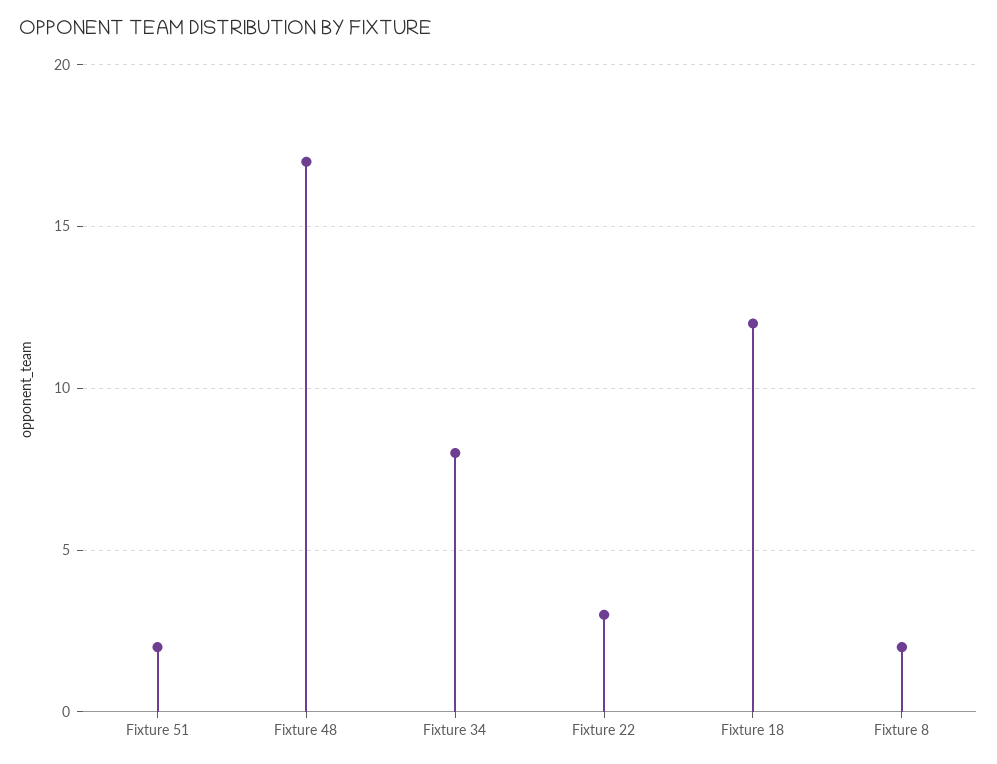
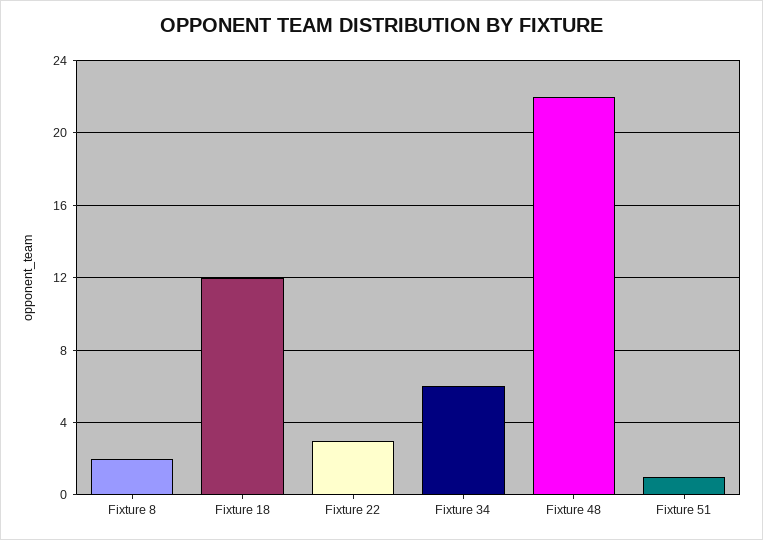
  {
-   "Fixture 51": 2,
+   "Fixture 51": 1,
-   "Fixture 48": 17,
+   "Fixture 48": 22,
-   "Fixture 34": 8,
+   "Fixture 34": 6,
    "Fixture 22": 3,
    "Fixture 18": 12,
    "Fixture 8": 2
  }

